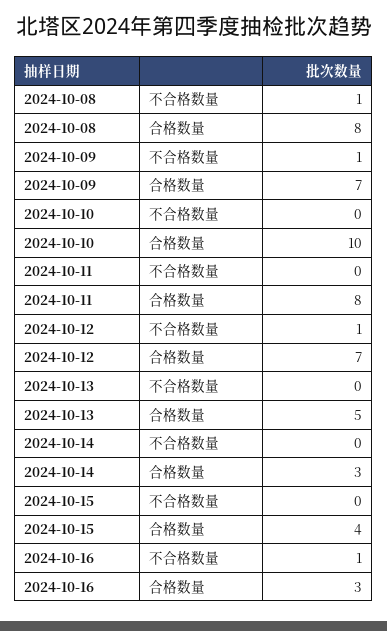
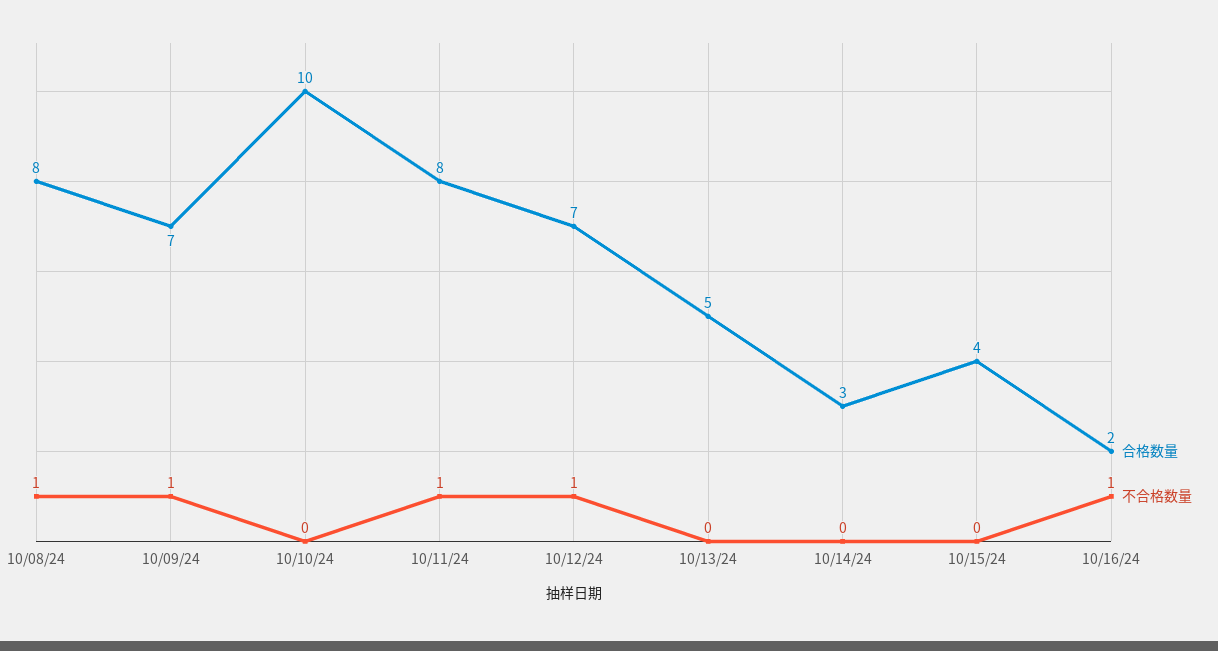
  {
    "不合格数量": {
      "2024-10-08": 1,
      "2024-10-09": 1,
      "2024-10-10": 0,
-     "2024-10-11": 0,
+     "2024-10-11": 1,
      "2024-10-12": 1,
      "2024-10-13": 0,
      "2024-10-14": 0,
      "2024-10-15": 0,
      "2024-10-16": 1
    },
    "合格数量": {
      "2024-10-08": 8,
      "2024-10-09": 7,
      "2024-10-10": 10,
      "2024-10-11": 8,
      "2024-10-12": 7,
      "2024-10-13": 5,
      "2024-10-14": 3,
      "2024-10-15": 4,
-     "2024-10-16": 3
+     "2024-10-16": 2
    }
  }

